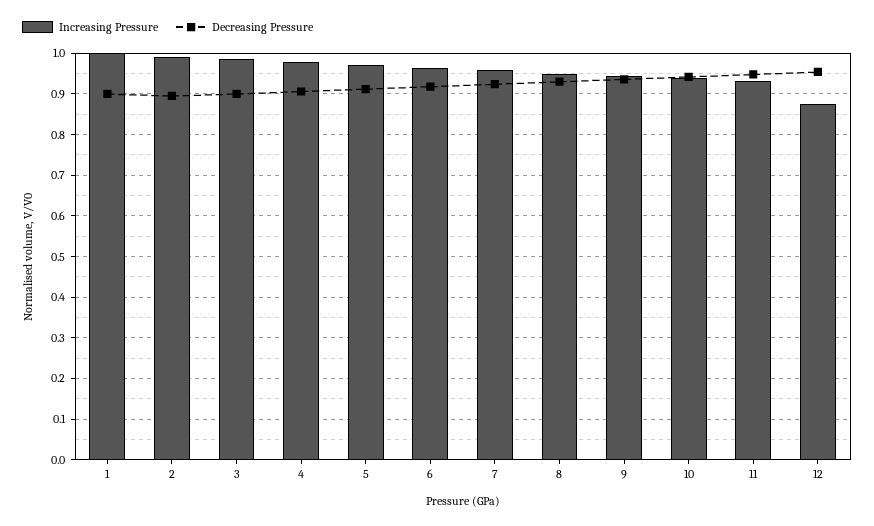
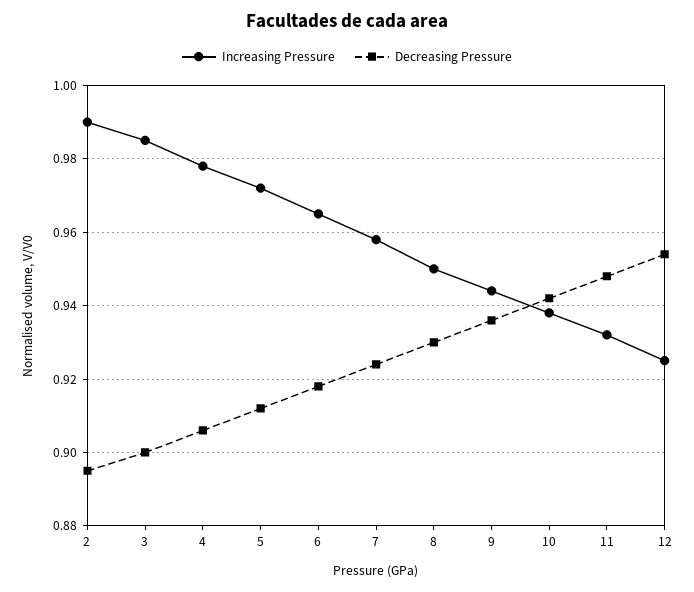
  {
    "Increasing Pressure": {
-     "1": 1,
      "2": 0.99,
      "3": 0.985,
      "4": 0.98,
      "5": 0.97,
      "6": 0.965,
      "7": 0.96,
      "8": 0.95,
      "9": 0.945,
      "10": 0.94,
      "11": 0.93,
-     "12": 0.88
+     "12": 0.925
    },
    "Decreasing Pressure": {
-     "1": 0.9,
      "2": 0.895,
      "3": 0.9,
      "4": 0.905,
      "5": 0.91,
      "6": 0.92,
      "7": 0.925,
      "8": 0.93,
      "9": 0.935,
      "10": 0.94,
      "11": 0.95,
      "12": 0.955
    }
  }

